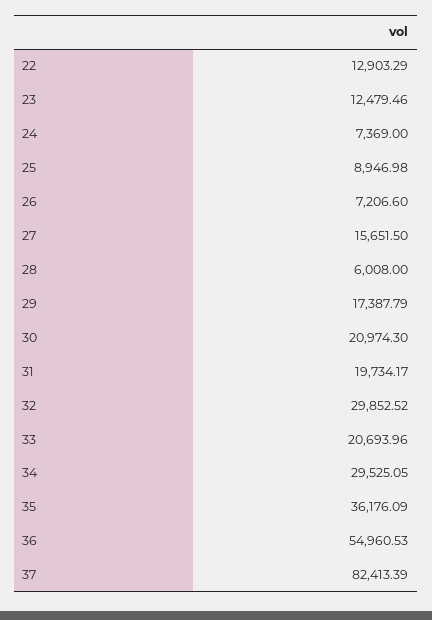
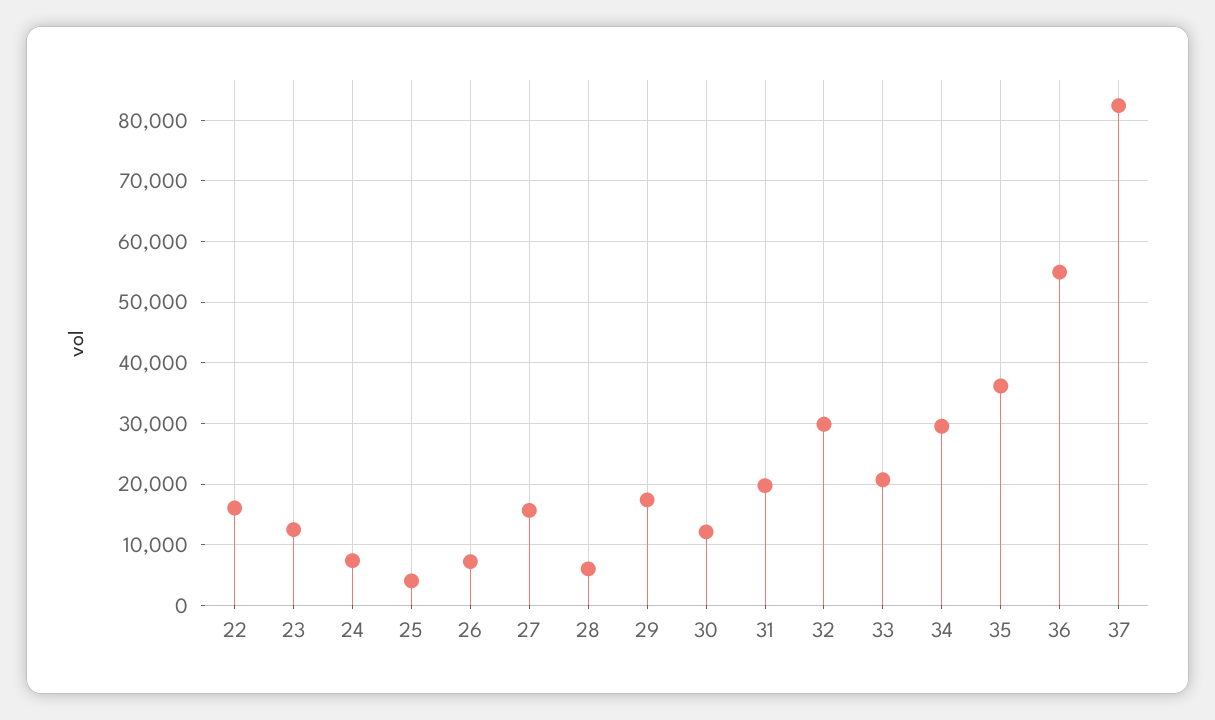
  {
-   "22": 12903.29,
+   "22": 16000,
    "23": 12479.46,
    "24": 7369,
-   "25": 8946.98,
+   "25": 4000,
    "26": 7206.6,
    "27": 15651.5,
    "28": 6008,
    "29": 17387.79,
-   "30": 20974.3,
+   "30": 12000,
    "31": 19734.17,
    "32": 29852.52,
    "33": 20693.96,
    "34": 29525.05,
    "35": 36176.09,
    "36": 54960.53,
    "37": 82413.39
  }

